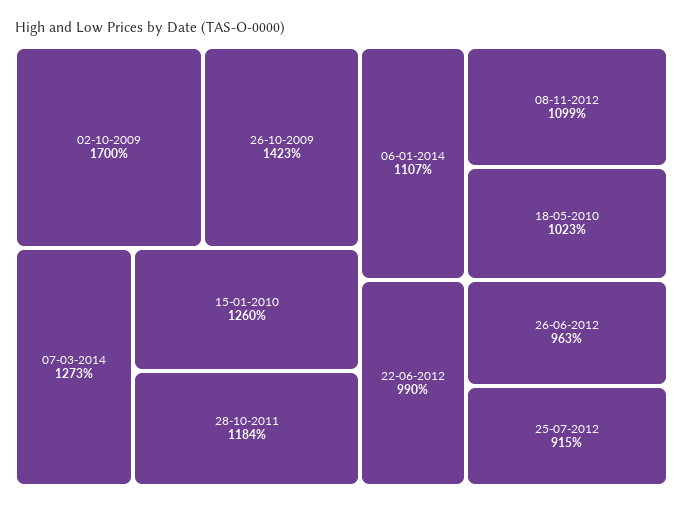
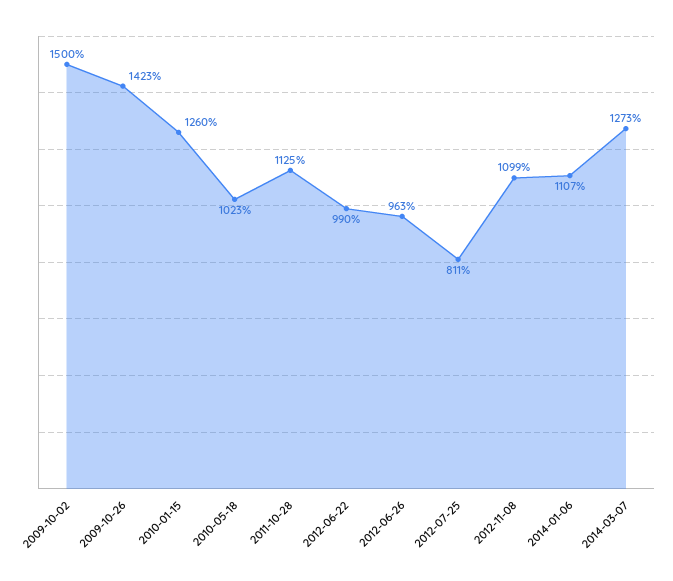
  {
-   "02-10-2009": 1700,
+   "02-10-2009": 1500,
    "26-10-2009": 1423,
    "07-03-2014": 1273,
    "15-01-2010": 1260,
-   "28-10-2011": 1184,
+   "28-10-2011": 1125,
    "06-01-2014": 1107,
    "08-11-2012": 1099,
    "18-05-2010": 1023,
    "22-06-2012": 990,
    "26-06-2012": 963,
-   "25-07-2012": 915
+   "25-07-2012": 811
  }

